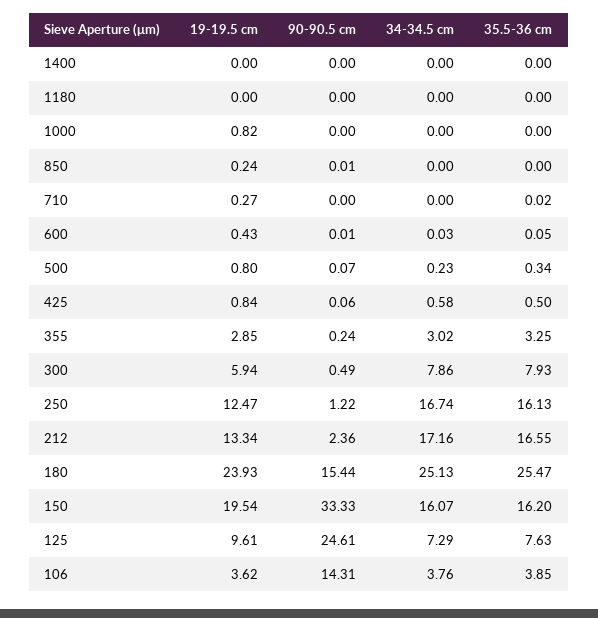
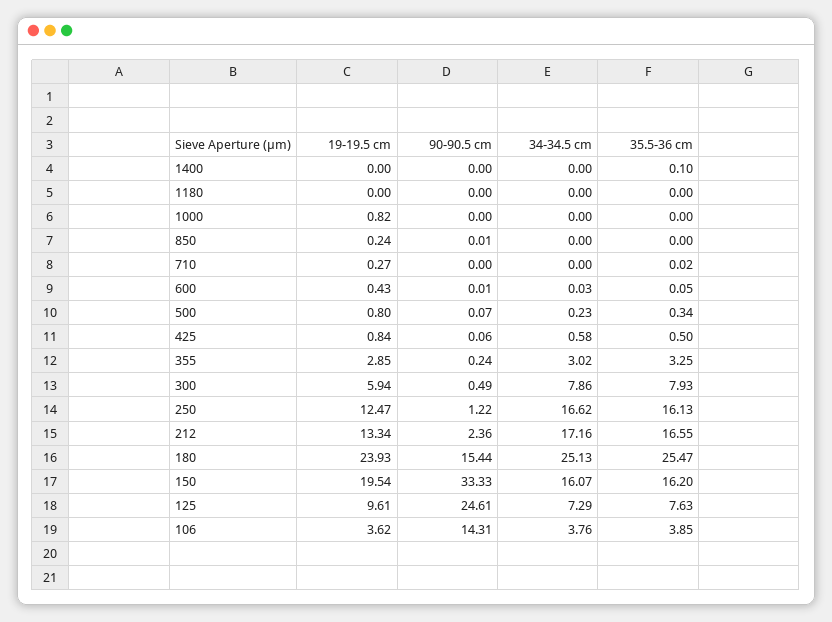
  {
    "19-19.5 cm": {
      "1400": 0,
      "1180": 0,
      "1000": 0.82,
      "850": 0.24,
      "710": 0.27,
      "600": 0.43,
      "500": 0.8,
      "425": 0.84,
      "355": 2.85,
      "300": 5.94,
      "250": 12.47,
      "212": 13.34,
      "180": 23.93,
      "150": 19.54,
      "125": 9.61,
      "106": 3.62
    },
    "90-90.5 cm": {
      "1400": 0,
      "1180": 0,
      "1000": 0,
      "850": 0.01,
      "710": 0,
      "600": 0.01,
      "500": 0.07,
      "425": 0.06,
      "355": 0.24,
      "300": 0.49,
      "250": 1.22,
      "212": 2.36,
      "180": 15.44,
      "150": 33.33,
      "125": 24.61,
      "106": 14.31
    },
    "34-34.5 cm": {
      "1400": 0,
      "1180": 0,
      "1000": 0,
      "850": 0,
      "710": 0,
      "600": 0.03,
      "500": 0.23,
      "425": 0.58,
      "355": 3.02,
      "300": 7.86,
-     "250": 16.74,
+     "250": 16.62,
      "212": 17.16,
      "180": 25.13,
      "150": 16.07,
      "125": 7.29,
      "106": 3.76
    },
    "35.5-36 cm": {
-     "1400": 0,
+     "1400": 0.1,
      "1180": 0,
      "1000": 0,
      "850": 0,
      "710": 0.02,
      "600": 0.05,
      "500": 0.34,
      "425": 0.5,
      "355": 3.25,
      "300": 7.93,
      "250": 16.13,
      "212": 16.55,
      "180": 25.47,
      "150": 16.2,
      "125": 7.63,
      "106": 3.85
    }
  }

